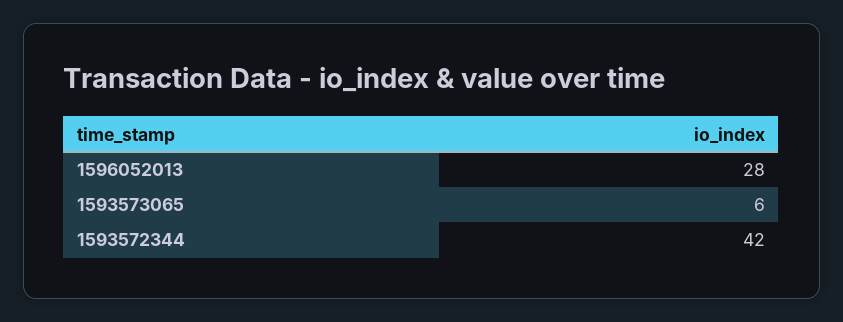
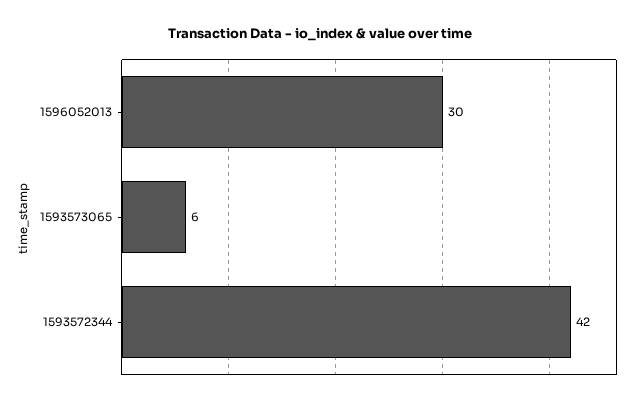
  {
-   "1596052013": 28,
+   "1596052013": 30,
    "1593573065": 6,
    "1593572344": 42
  }

